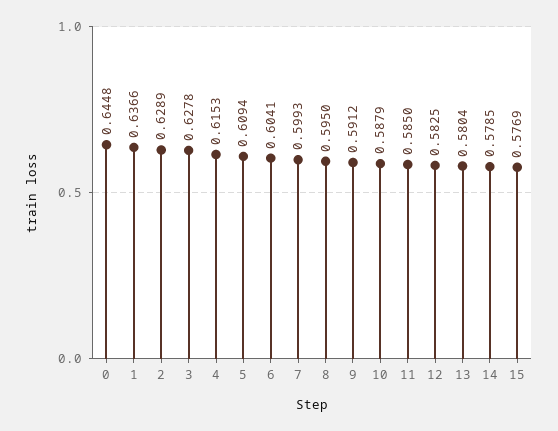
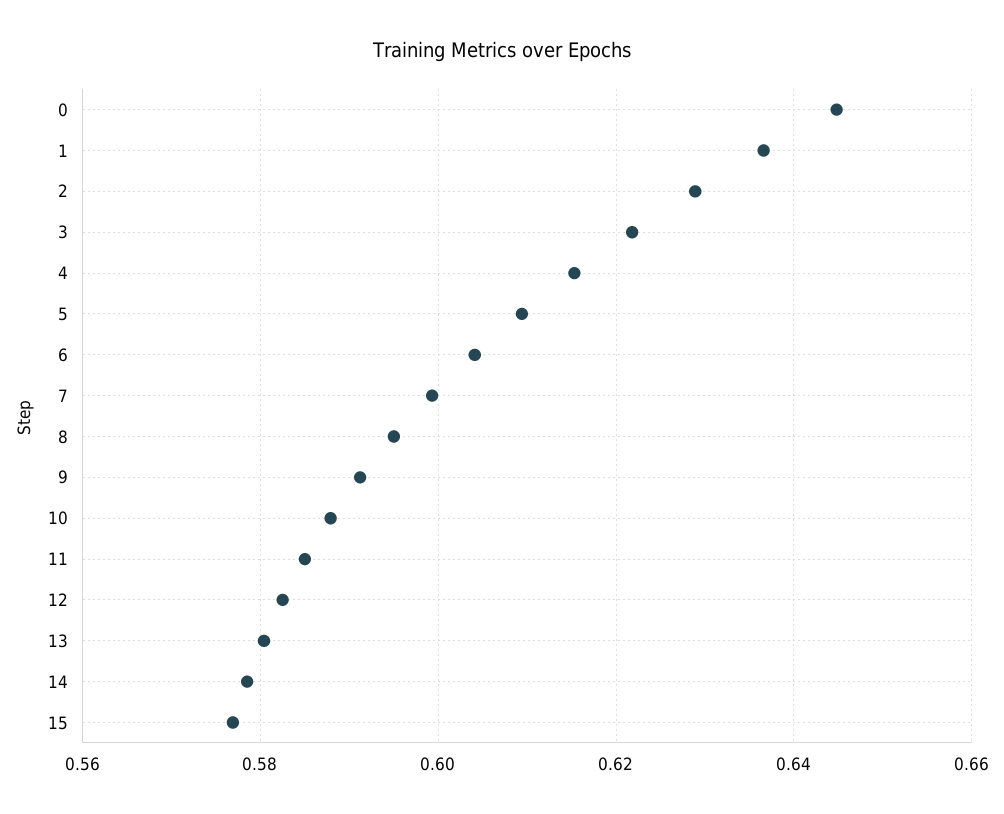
  {
    "0": 0.6448,
    "1": 0.6366,
    "2": 0.6289,
-   "3": 0.6278,
+   "3": 0.622,
    "4": 0.6153,
    "5": 0.6094,
    "6": 0.6041,
    "7": 0.5993,
    "8": 0.595,
    "9": 0.5912,
    "10": 0.5879,
    "11": 0.585,
    "12": 0.5825,
    "13": 0.5804,
    "14": 0.5785,
    "15": 0.5769
  }

